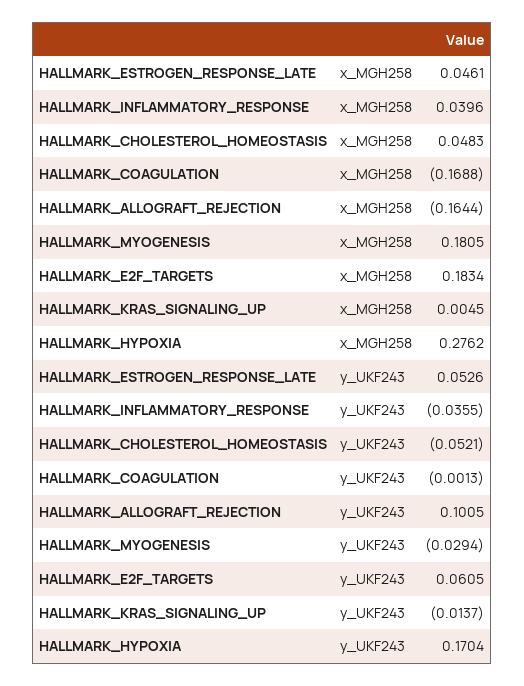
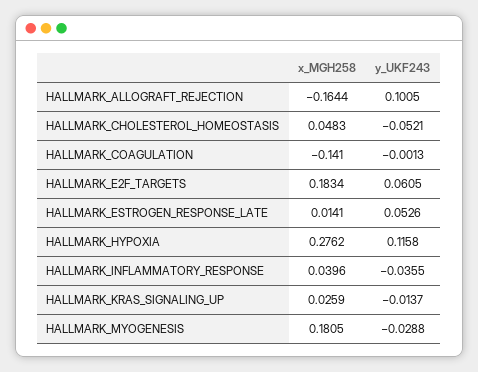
  {
    "HALLMARK_ESTROGEN_RESPONSE_LATE": {
-     "x_MGH258": 0.0461,
+     "x_MGH258": 0.0141,
      "y_UKF243": 0.0526
    },
    "HALLMARK_INFLAMMATORY_RESPONSE": {
      "x_MGH258": 0.0396,
      "y_UKF243": -0.0355
    },
    "HALLMARK_CHOLESTEROL_HOMEOSTASIS": {
      "x_MGH258": 0.0483,
      "y_UKF243": -0.0521
    },
    "HALLMARK_COAGULATION": {
-     "x_MGH258": -0.1688,
+     "x_MGH258": -0.141,
      "y_UKF243": -0.0013
    },
    "HALLMARK_ALLOGRAFT_REJECTION": {
      "x_MGH258": -0.1644,
      "y_UKF243": 0.1005
    },
    "HALLMARK_MYOGENESIS": {
      "x_MGH258": 0.1805,
-     "y_UKF243": -0.0294
+     "y_UKF243": -0.0288
    },
    "HALLMARK_E2F_TARGETS": {
      "x_MGH258": 0.1834,
      "y_UKF243": 0.0605
    },
    "HALLMARK_KRAS_SIGNALING_UP": {
-     "x_MGH258": 0.0045,
+     "x_MGH258": 0.0259,
      "y_UKF243": -0.0137
    },
    "HALLMARK_HYPOXIA": {
      "x_MGH258": 0.2762,
-     "y_UKF243": 0.1704
+     "y_UKF243": 0.1158
    }
  }

